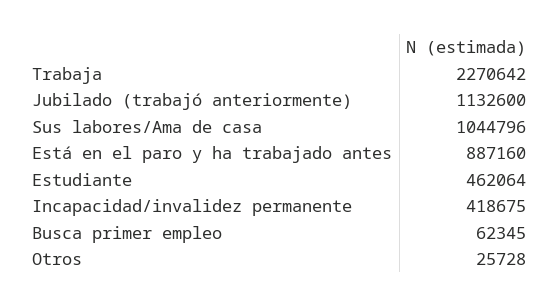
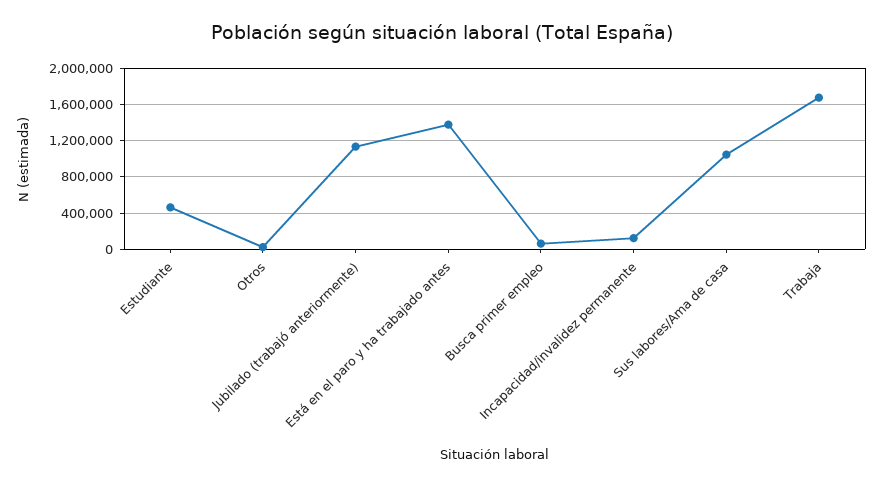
  {
-   "Trabaja": 2270642,
+   "Trabaja": 1700000,
    "Jubilado (trabajó anteriormente)": 1132600,
    "Sus labores/Ama de casa": 1044796,
-   "Está en el paro y ha trabajado antes": 887160,
+   "Está en el paro y ha trabajado antes": 1400000,
    "Estudiante": 462064,
-   "Incapacidad/invalidez permanente": 418675,
+   "Incapacidad/invalidez permanente": 100000,
    "Busca primer empleo": 62345,
    "Otros": 25728
  }

